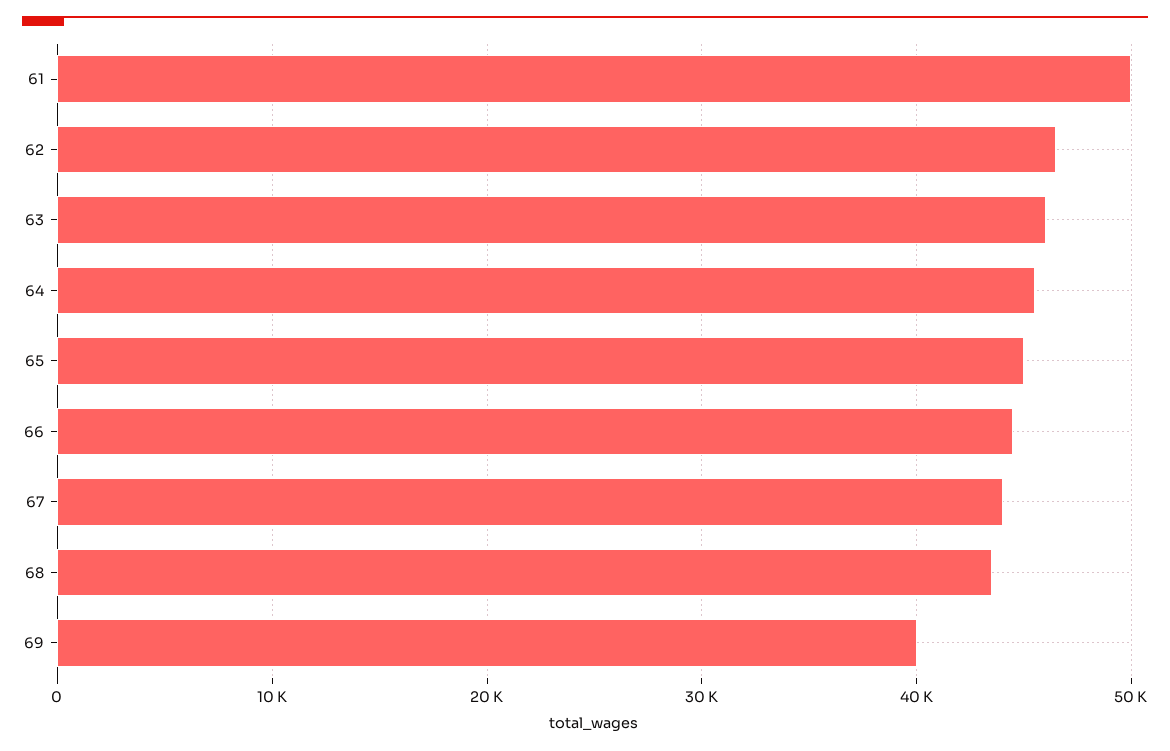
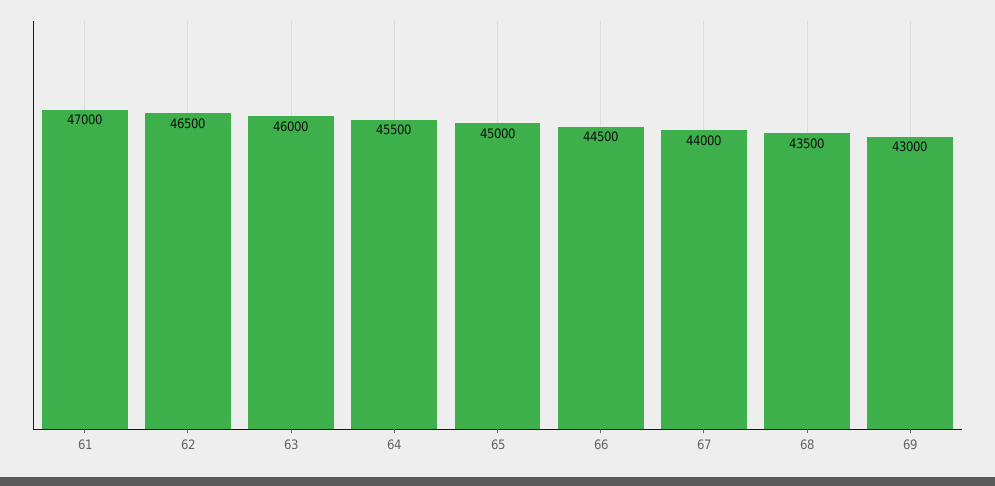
  {
-   "61": 50000,
+   "61": 47000,
    "62": 46500,
    "63": 46000,
    "64": 45500,
    "65": 45000,
    "66": 44500,
    "67": 44000,
    "68": 43500,
-   "69": 40000
+   "69": 43000
  }

